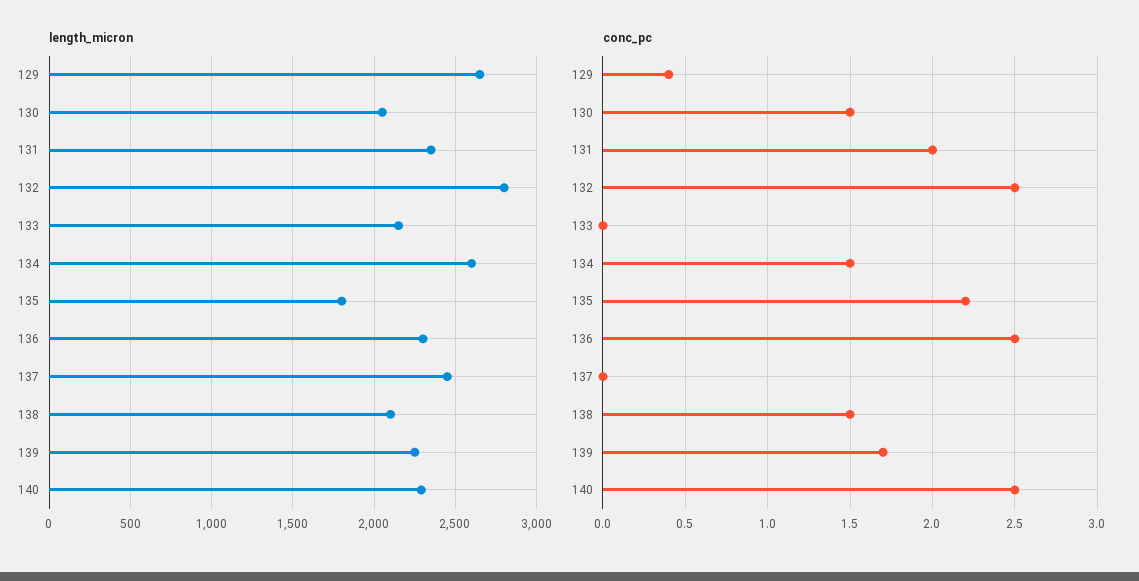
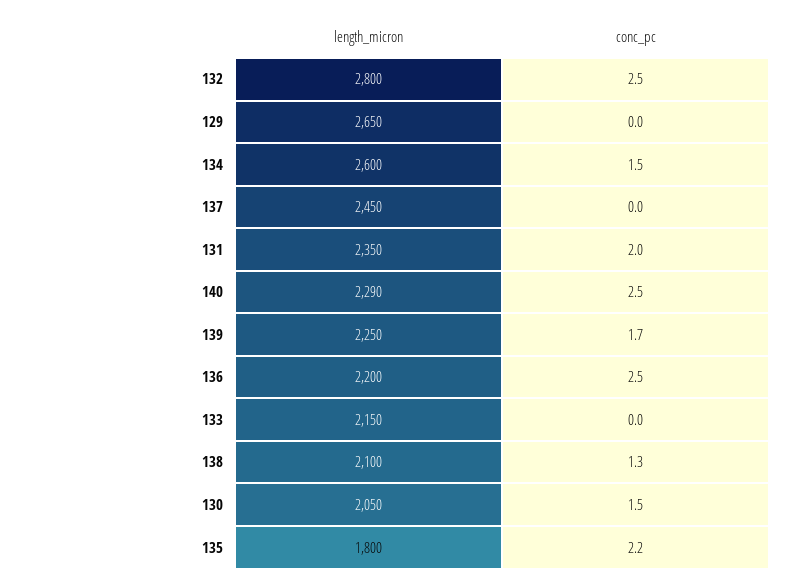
  {
    "length_micron": {
      "129": 2650,
      "130": 2050,
      "131": 2350,
      "132": 2800,
      "133": 2150,
      "134": 2600,
      "135": 1800,
-     "136": 2300,
+     "136": 2200,
      "137": 2450,
      "138": 2100,
      "139": 2250,
      "140": 2290
    },
    "conc_pc": {
-     "129": 0.4,
+     "129": 0,
      "130": 1.5,
      "131": 2,
      "132": 2.5,
      "133": 0,
      "134": 1.5,
      "135": 2.2,
      "136": 2.5,
      "137": 0,
-     "138": 1.5,
+     "138": 1.3,
      "139": 1.7,
      "140": 2.5
    }
  }

